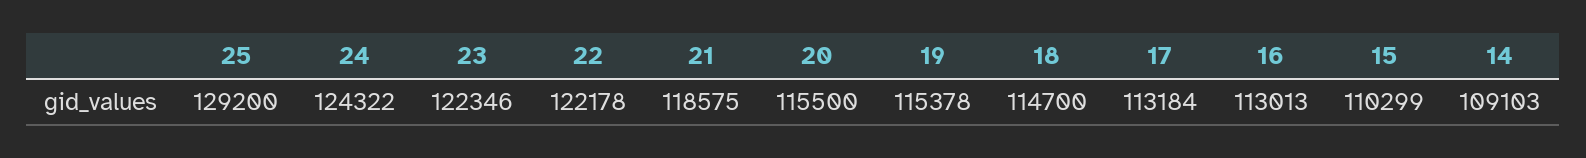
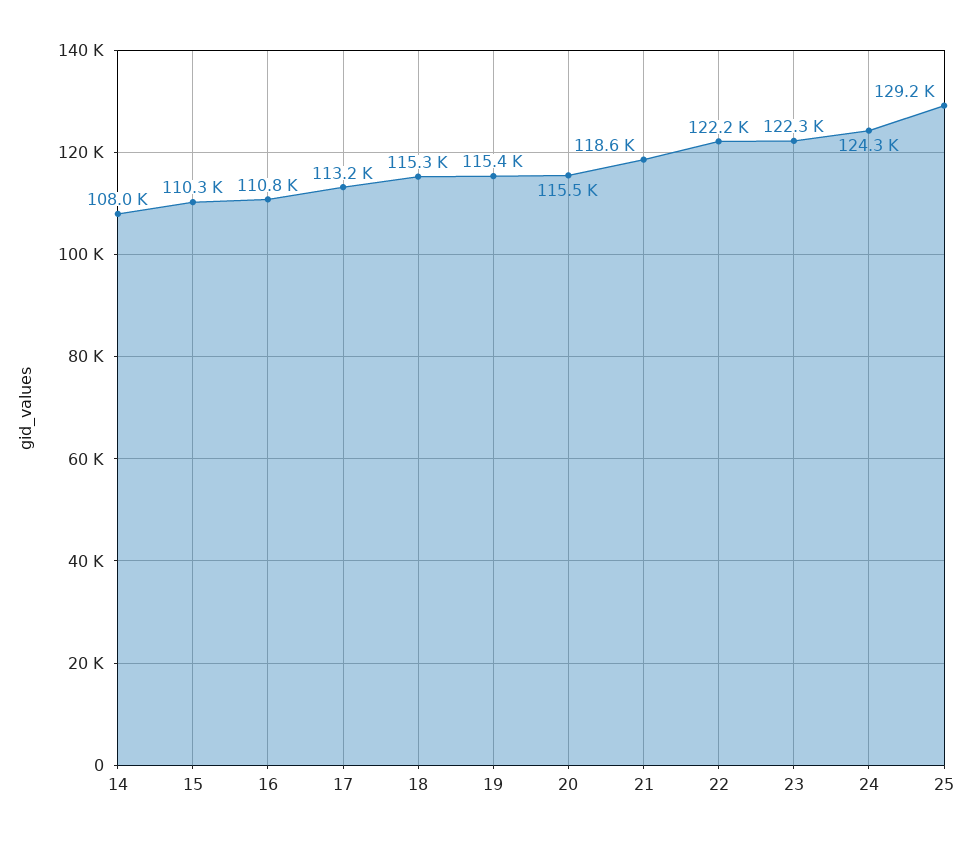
  {
    "25": 129200,
    "24": 124322,
    "23": 122346,
    "22": 122178,
    "21": 118575,
    "20": 115500,
    "19": 115378,
-   "18": 114700,
+   "18": 115300,
    "17": 113184,
-   "16": 113013,
+   "16": 110800,
    "15": 110299,
-   "14": 109103
+   "14": 108000
  }

